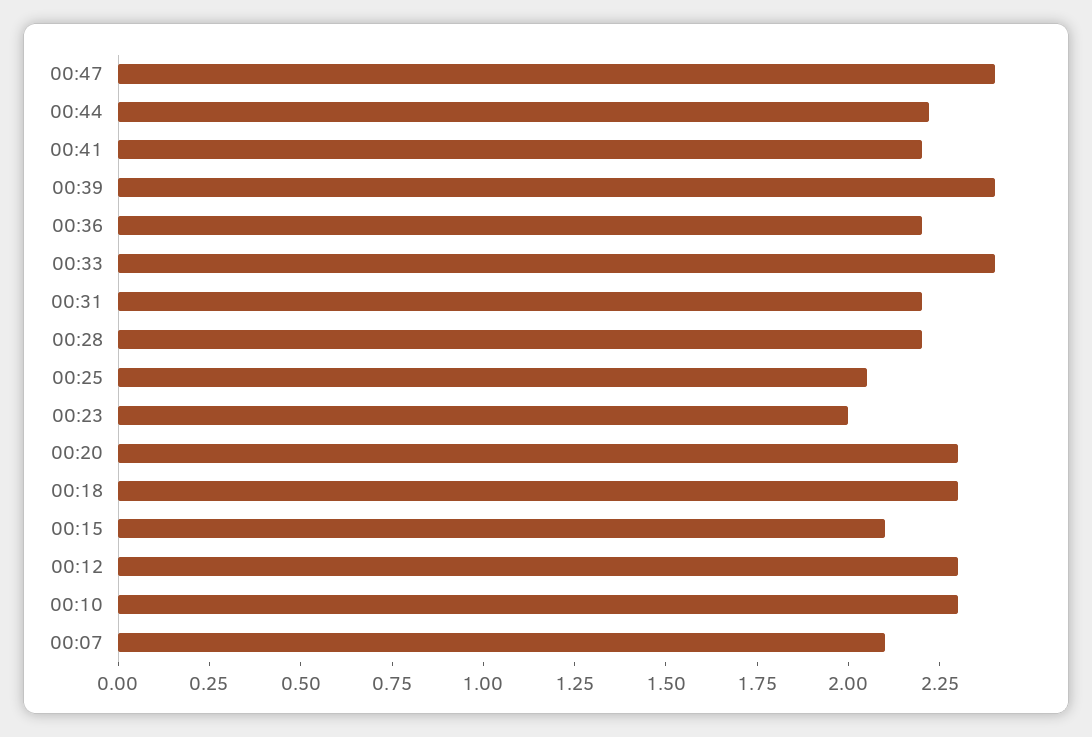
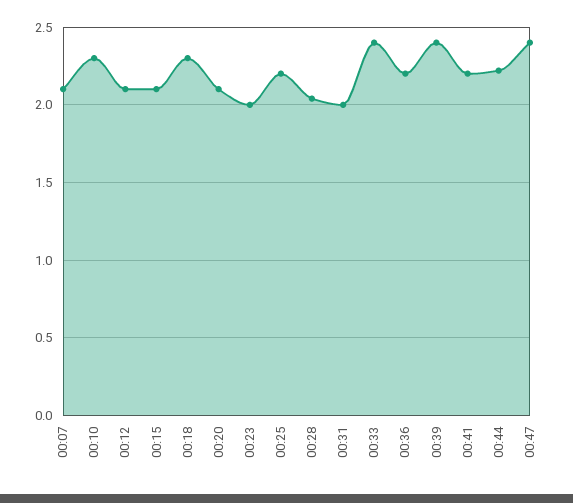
  {
    "00:47": 2.4,
    "00:44": 2.2,
    "00:41": 2.2,
    "00:39": 2.4,
    "00:36": 2.2,
    "00:33": 2.4,
-   "00:31": 2.2,
+   "00:31": 2,
-   "00:28": 2.2,
+   "00:28": 2.05,
-   "00:25": 2.05,
+   "00:25": 2.2,
    "00:23": 2,
-   "00:20": 2.3,
+   "00:20": 2.1,
    "00:18": 2.3,
    "00:15": 2.1,
-   "00:12": 2.3,
+   "00:12": 2.1,
    "00:10": 2.3,
    "00:07": 2.1
  }

